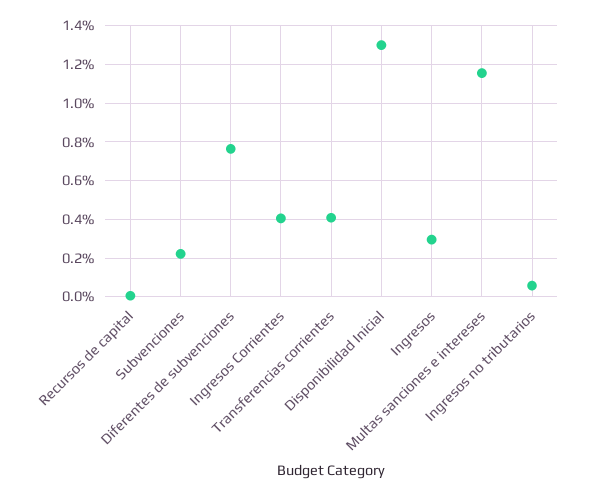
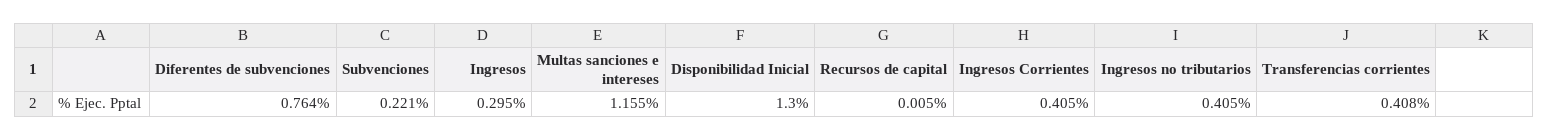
  {
    "Recursos de capital": 0.005,
    "Subvenciones": 0.221,
    "Diferentes de subvenciones": 0.764,
    "Ingresos Corrientes": 0.405,
    "Transferencias corrientes": 0.408,
    "Disponibilidad Inicial": 1.3,
    "Ingresos": 0.295,
    "Multas sanciones e intereses": 1.155,
-   "Ingresos no tributarios": 0.05
+   "Ingresos no tributarios": 0.405
  }

